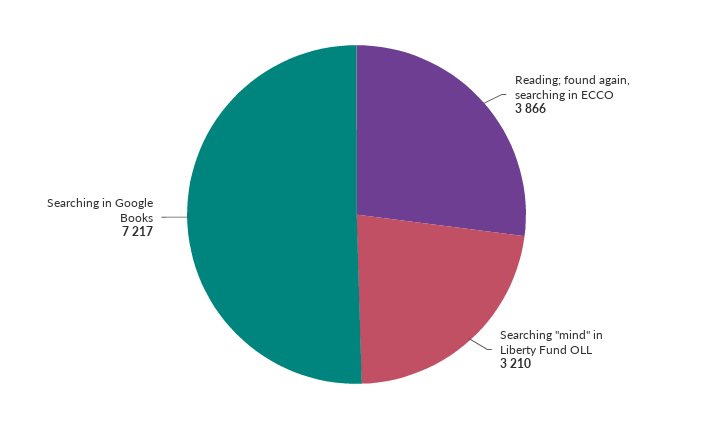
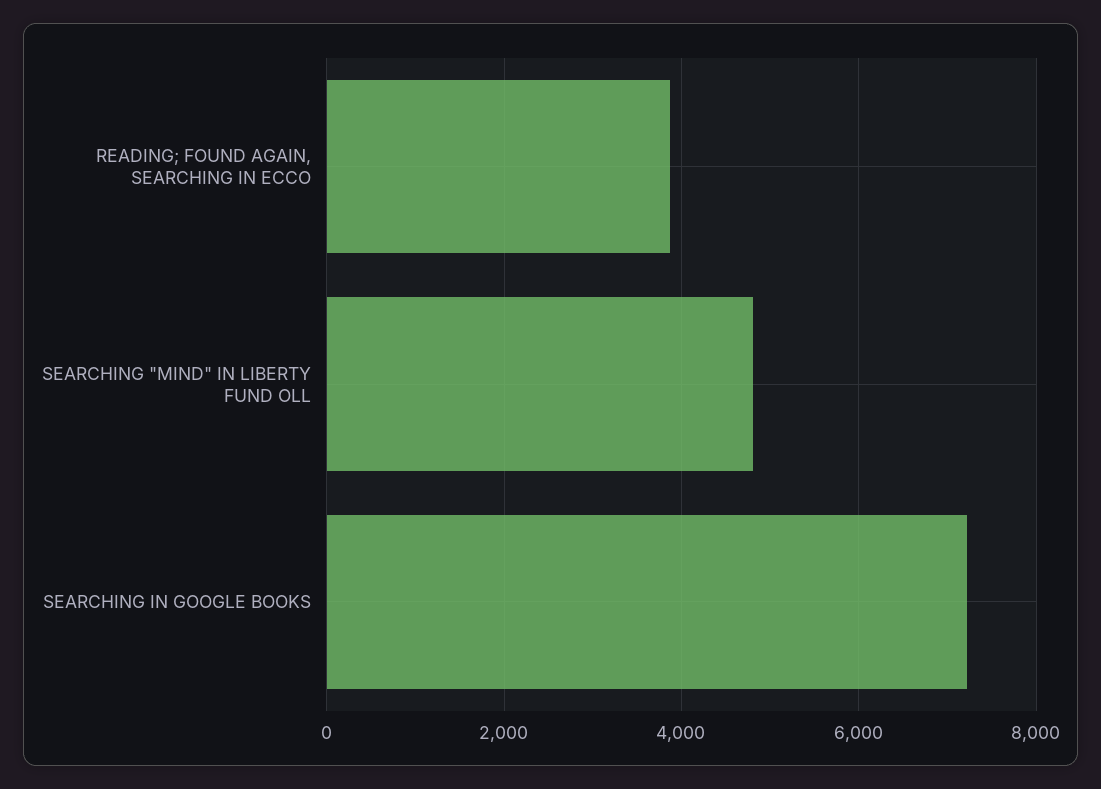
  {
    "Reading; found again, searching in ECCO": 3866,
-   "Searching \"mind\" in Liberty Fund OLL": 3210,
+   "Searching \"mind\" in Liberty Fund OLL": 4800,
    "Searching in Google Books": 7217
  }

